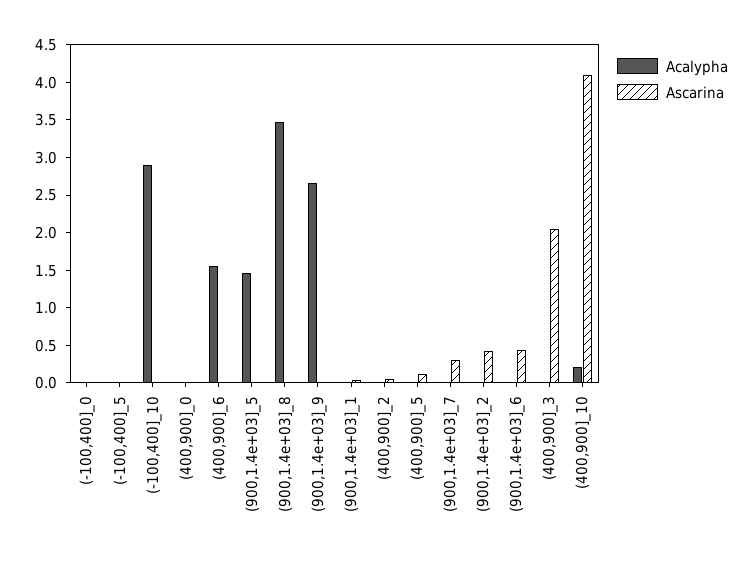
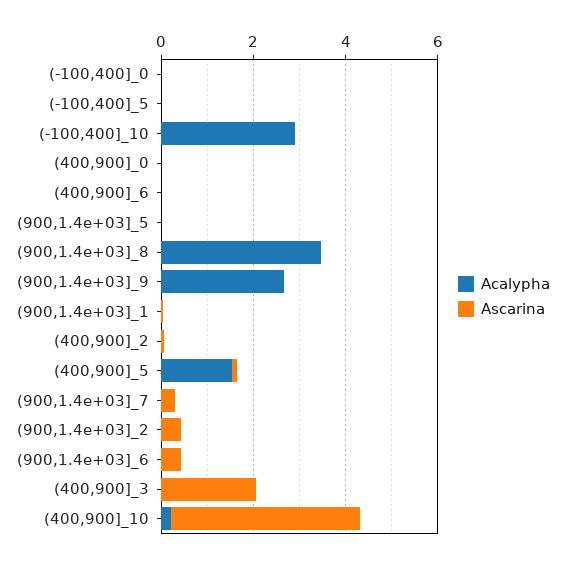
  {
    "Acalypha": {
      "(-100,400]_0": 0,
      "(-100,400]_5": 0,
      "(-100,400]_10": 3,
      "(400,900]_0": 0,
-     "(400,900]_6": 1.5,
+     "(400,900]_6": 0,
-     "(900,1.4e+03]_5": 1.5,
+     "(900,1.4e+03]_5": 0,
      "(900,1.4e+03]_8": 3.5,
      "(900,1.4e+03]_9": 2.75,
      "(900,1.4e+03]_1": 0,
      "(400,900]_2": 0,
-     "(400,900]_5": 0,
+     "(400,900]_5": 1.5,
      "(900,1.4e+03]_7": 0,
      "(900,1.4e+03]_2": 0,
      "(900,1.4e+03]_6": 0,
      "(400,900]_3": 0,
      "(400,900]_10": 0.25
    },
    "Ascarina": {
      "(-100,400]_0": 0,
      "(-100,400]_5": 0,
      "(-100,400]_10": 0,
      "(400,900]_0": 0,
      "(400,900]_6": 0,
      "(900,1.4e+03]_5": 0,
      "(900,1.4e+03]_8": 0,
      "(900,1.4e+03]_9": 0,
      "(900,1.4e+03]_1": 0,
      "(400,900]_2": 0,
      "(400,900]_5": 0,
      "(900,1.4e+03]_7": 0.25,
      "(900,1.4e+03]_2": 0.5,
      "(900,1.4e+03]_6": 0.5,
      "(400,900]_3": 2,
      "(400,900]_10": 4
    }
  }

